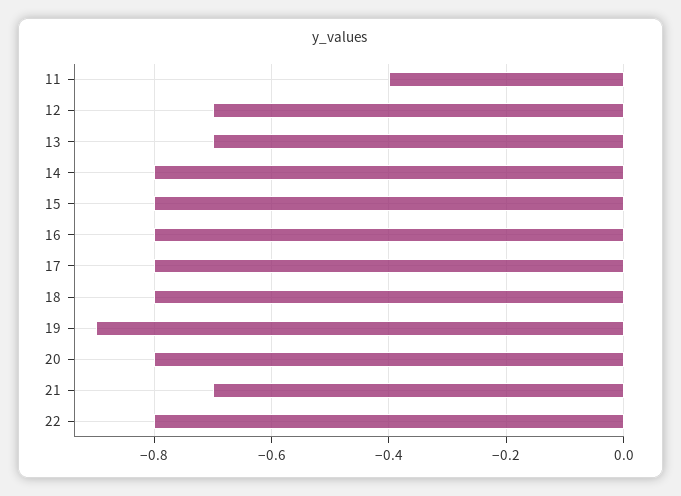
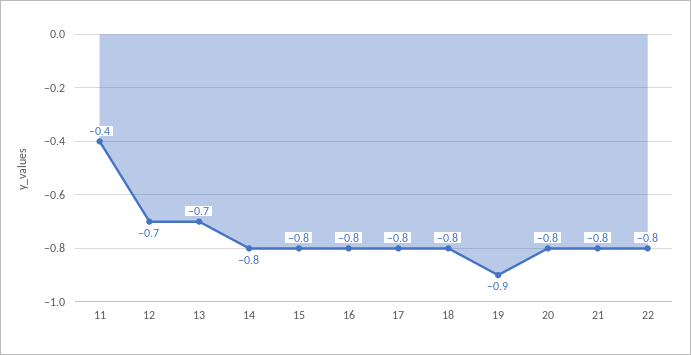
  {
    "11": -0.4,
    "12": -0.7,
    "13": -0.7,
    "14": -0.8,
    "15": -0.8,
    "16": -0.8,
    "17": -0.8,
    "18": -0.8,
    "19": -0.9,
    "20": -0.8,
-   "21": -0.7,
+   "21": -0.8,
    "22": -0.8
  }

